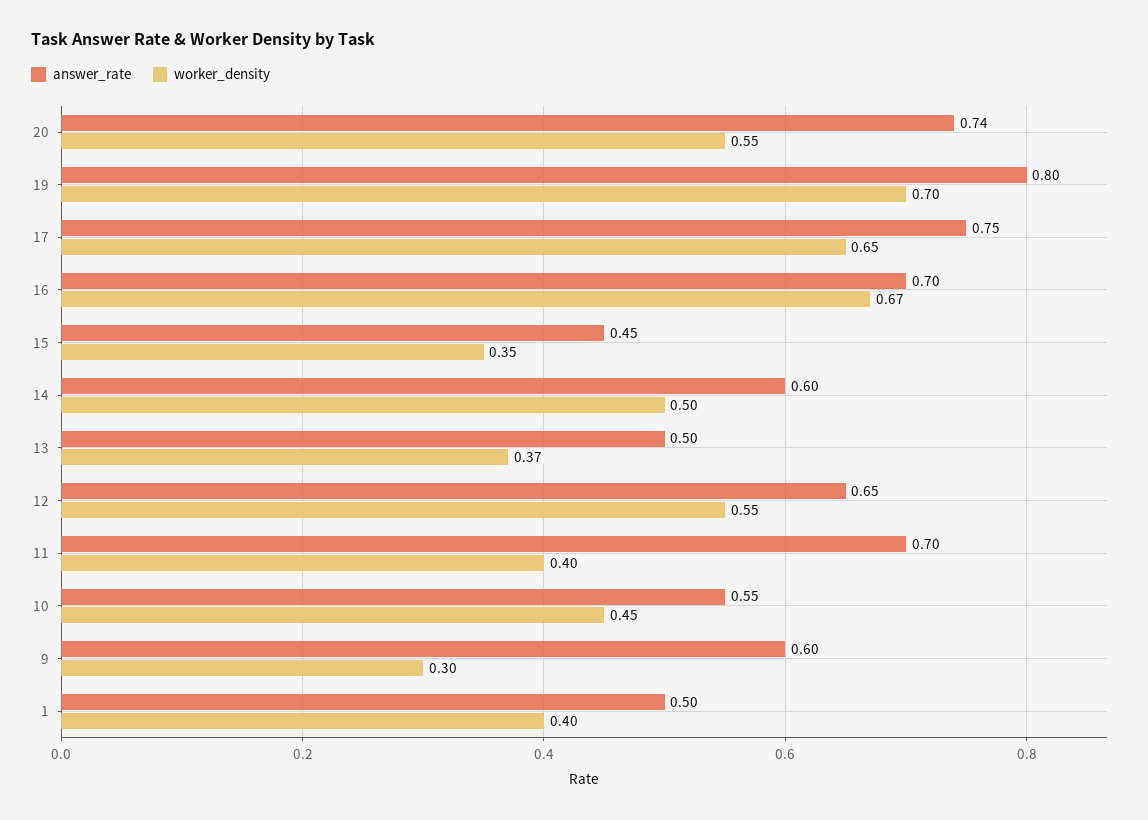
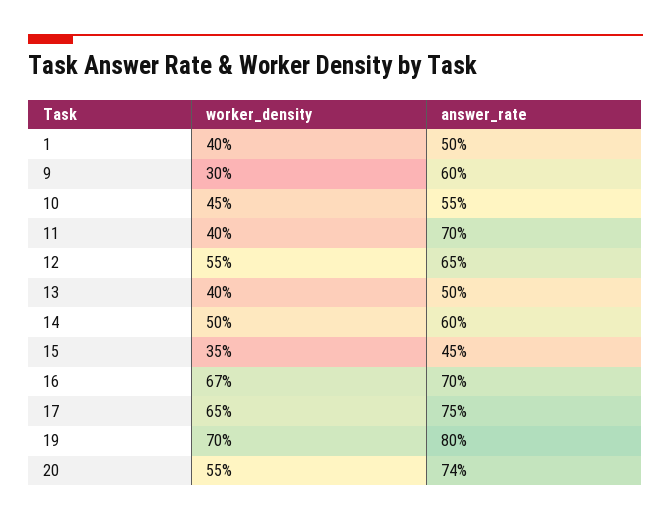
  {
    "answer_rate": {
      "20": 0.74,
      "19": 0.8,
      "17": 0.75,
      "16": 0.7,
      "15": 0.45,
      "14": 0.6,
      "13": 0.5,
      "12": 0.65,
      "11": 0.7,
      "10": 0.55,
      "9": 0.6,
      "1": 0.5
    },
    "worker_density": {
      "20": 0.55,
      "19": 0.7,
      "17": 0.65,
      "16": 0.67,
      "15": 0.35,
      "14": 0.5,
-     "13": 0.37,
+     "13": 0.4,
      "12": 0.55,
      "11": 0.4,
      "10": 0.45,
      "9": 0.3,
      "1": 0.4
    }
  }

